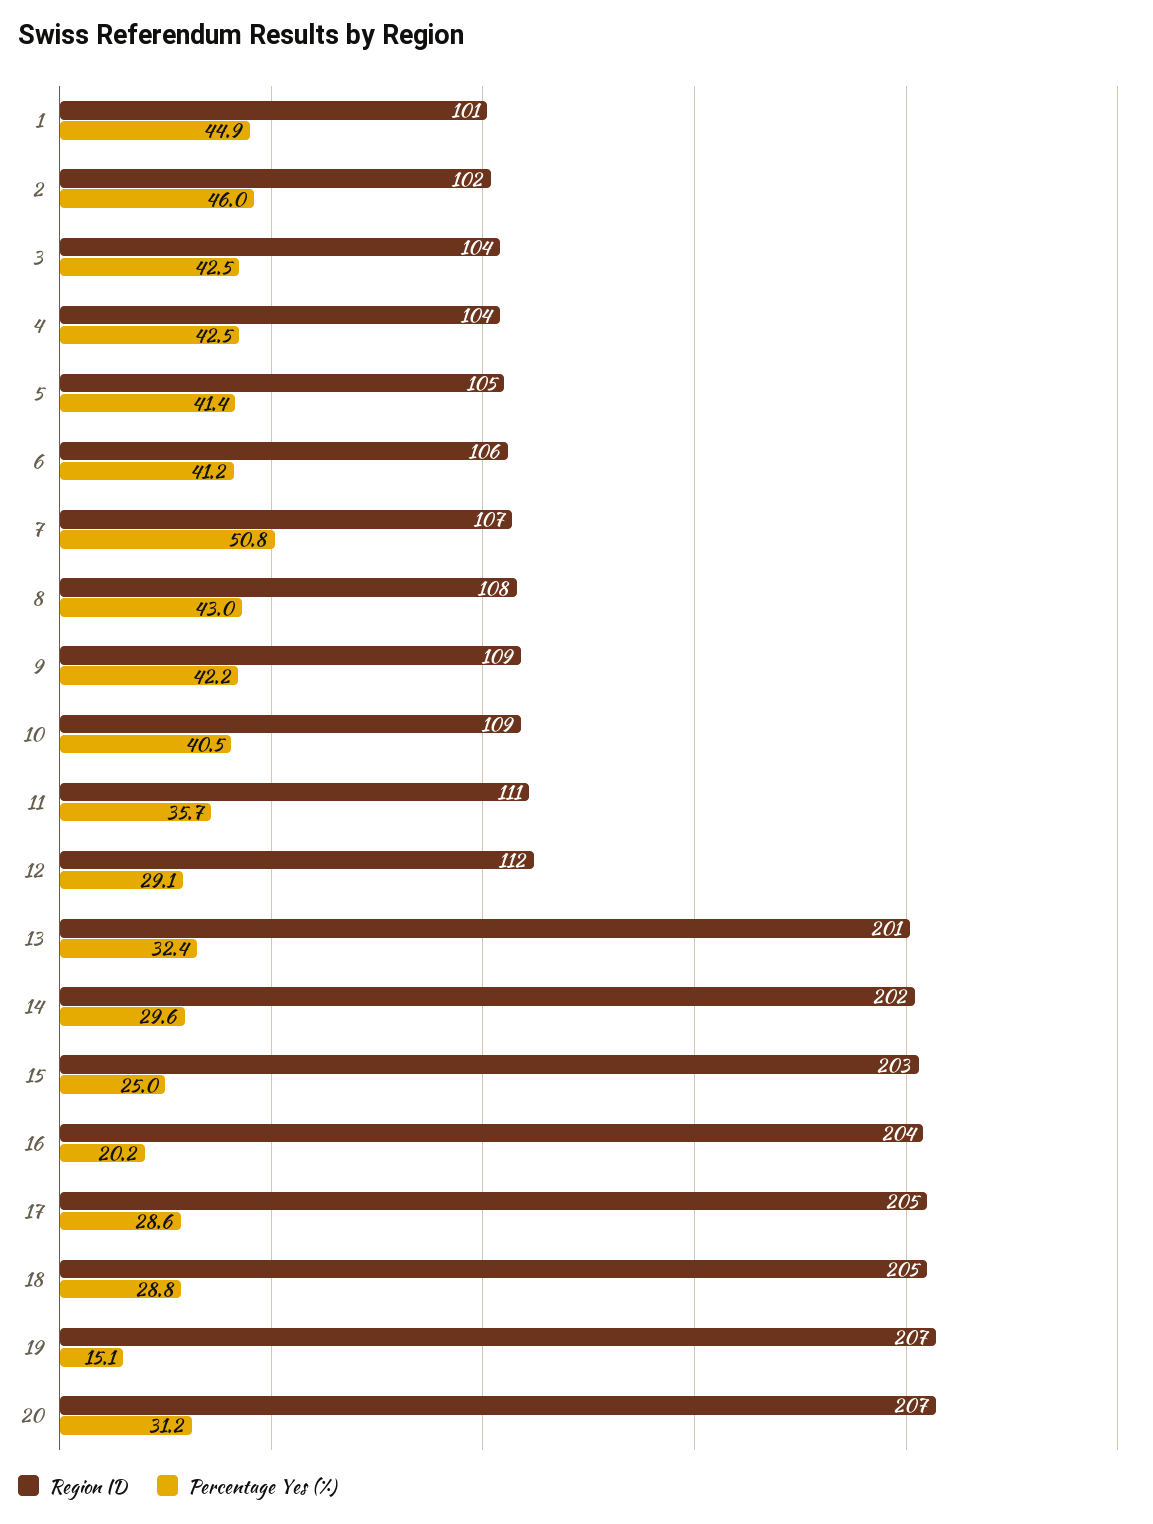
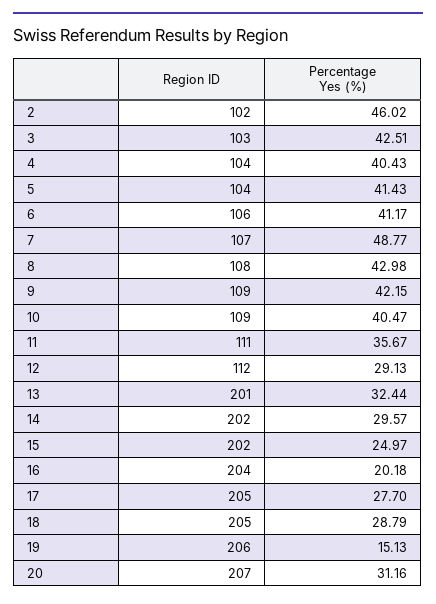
  {
    "Region ID": {
-     "1": 101,
      "2": 102,
-     "3": 104,
+     "3": 103,
      "4": 104,
-     "5": 105,
+     "5": 104,
      "6": 106,
      "7": 107,
      "8": 108,
      "9": 109,
      "10": 109,
      "11": 111,
      "12": 112,
      "13": 201,
      "14": 202,
-     "15": 203,
+     "15": 202,
      "16": 204,
      "17": 205,
      "18": 205,
-     "19": 207,
+     "19": 206,
      "20": 207
    },
    "Percentage Yes (%)": {
-     "1": 44.9,
      "2": 46.02,
      "3": 42.51,
-     "4": 42.5,
+     "4": 40.43,
      "5": 41.43,
      "6": 41.17,
-     "7": 50.8,
+     "7": 48.77,
      "8": 42.98,
      "9": 42.15,
      "10": 40.47,
      "11": 35.67,
      "12": 29.13,
      "13": 32.44,
      "14": 29.57,
      "15": 24.97,
      "16": 20.18,
-     "17": 28.6,
+     "17": 27.7,
      "18": 28.79,
      "19": 15.13,
      "20": 31.16
    }
  }

